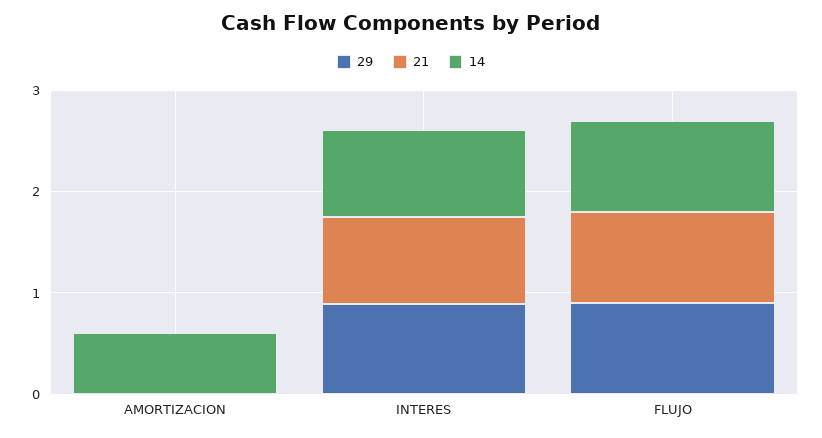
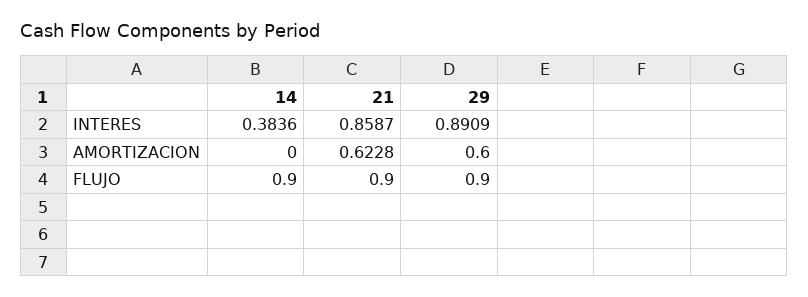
  {
    "29": {
-     "AMORTIZACION": 0,
+     "AMORTIZACION": 0.6,
      "INTERES": 0.8909,
      "FLUJO": 0.9
    },
    "21": {
-     "AMORTIZACION": 0,
+     "AMORTIZACION": 0.6228,
      "INTERES": 0.8587,
      "FLUJO": 0.9
    },
    "14": {
-     "AMORTIZACION": 0.6,
+     "AMORTIZACION": 0,
-     "INTERES": 0.8,
+     "INTERES": 0.3836,
      "FLUJO": 0.9
    }
  }

